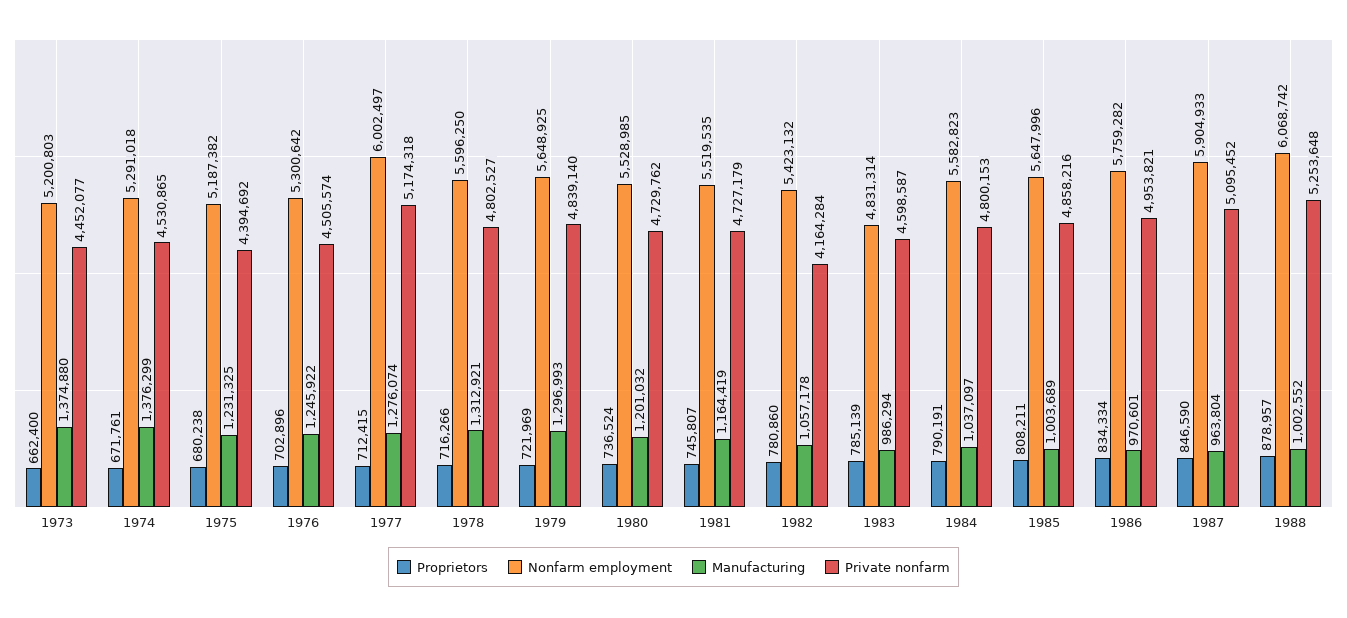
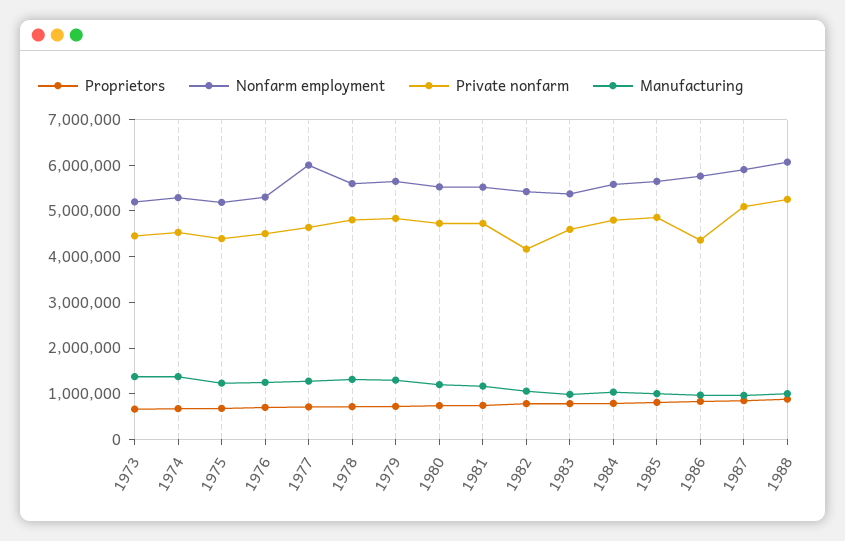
  {
    "Proprietors": {
      "1973": 662400,
      "1974": 671761,
      "1975": 680238,
      "1976": 702896,
      "1977": 712415,
      "1978": 716266,
      "1979": 721969,
      "1980": 736524,
      "1981": 745807,
      "1982": 780860,
      "1983": 785139,
      "1984": 790191,
      "1985": 808211,
      "1986": 834334,
      "1987": 846590,
      "1988": 878957
    },
    "Nonfarm employment": {
      "1973": 5200803,
      "1974": 5291018,
      "1975": 5187382,
      "1976": 5300642,
      "1977": 6002497,
      "1978": 5596250,
      "1979": 5648925,
      "1980": 5528985,
      "1981": 5519535,
      "1982": 5423132,
-     "1983": 4831314,
+     "1983": 5400000,
      "1984": 5582823,
      "1985": 5647996,
      "1986": 5759282,
      "1987": 5904933,
      "1988": 6068742
    },
    "Manufacturing": {
      "1973": 1374880,
      "1974": 1376299,
      "1975": 1231325,
      "1976": 1245922,
      "1977": 1276074,
      "1978": 1312921,
      "1979": 1296993,
      "1980": 1201032,
      "1981": 1164419,
      "1982": 1057178,
      "1983": 986294,
      "1984": 1037097,
      "1985": 1003689,
      "1986": 970601,
      "1987": 963804,
      "1988": 1002552
    },
    "Private nonfarm": {
      "1973": 4452077,
      "1974": 4530865,
      "1975": 4394692,
      "1976": 4505574,
-     "1977": 5174318,
+     "1977": 4600000,
      "1978": 4802527,
      "1979": 4839140,
      "1980": 4729762,
      "1981": 4727179,
      "1982": 4164284,
      "1983": 4598587,
      "1984": 4800153,
      "1985": 4858216,
-     "1986": 4953821,
+     "1986": 4400000,
      "1987": 5095452,
      "1988": 5253648
    }
  }

